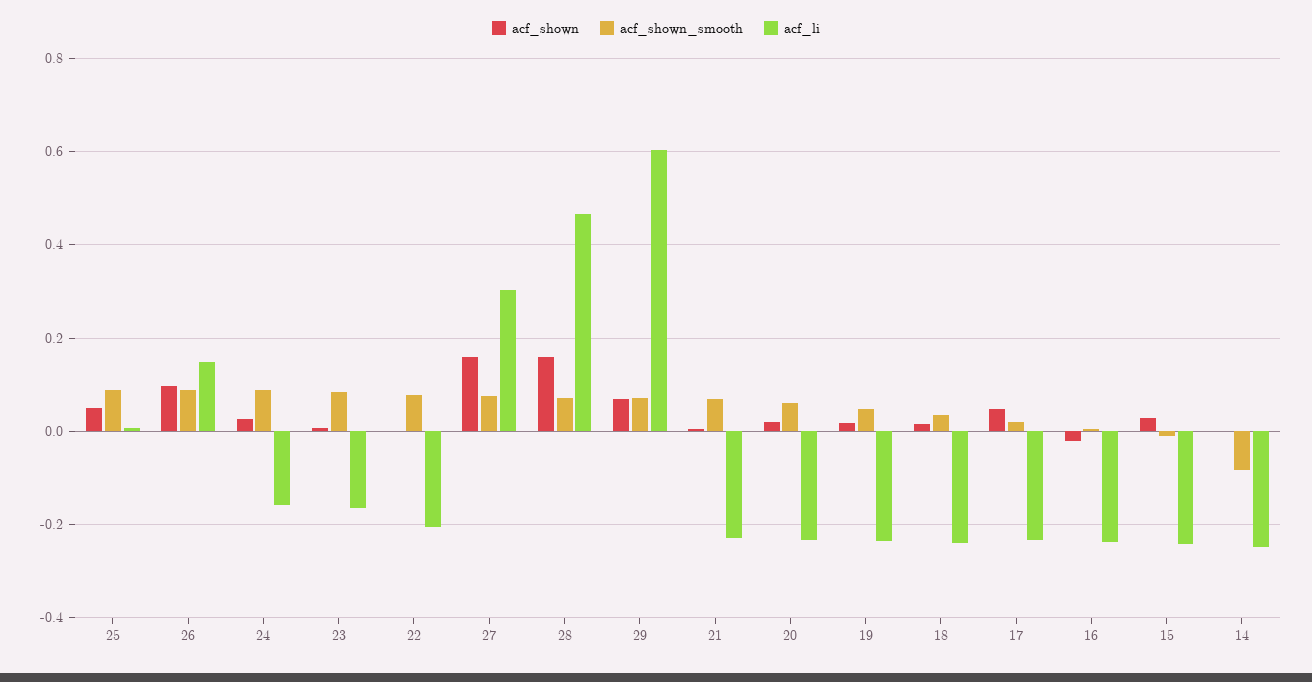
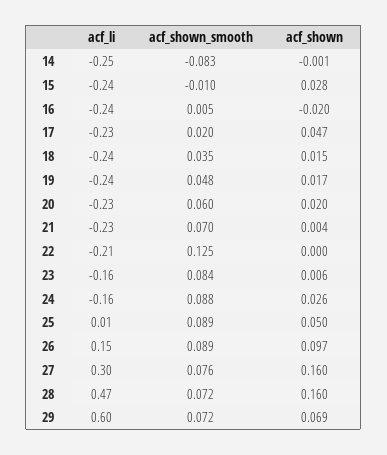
  {
    "acf_shown": {
      "25": 0.05,
      "26": 0.097,
      "24": 0.026,
      "23": 0.006,
      "22": 0,
      "27": 0.16,
      "28": 0.16,
      "29": 0.069,
      "21": 0.004,
      "20": 0.02,
      "19": 0.017,
      "18": 0.015,
      "17": 0.047,
      "16": -0.02,
      "15": 0.028,
      "14": -0.001
    },
    "acf_shown_smooth": {
      "25": 0.089,
      "26": 0.089,
      "24": 0.088,
      "23": 0.084,
-     "22": 0.08,
+     "22": 0.125,
      "27": 0.076,
      "28": 0.072,
      "29": 0.072,
      "21": 0.07,
      "20": 0.06,
      "19": 0.048,
      "18": 0.035,
      "17": 0.02,
      "16": 0.005,
      "15": -0.01,
      "14": -0.083
    },
    "acf_li": {
      "25": 0.01,
      "26": 0.15,
      "24": -0.16,
      "23": -0.16,
      "22": -0.21,
      "27": 0.3,
      "28": 0.47,
      "29": 0.6,
      "21": -0.23,
      "20": -0.23,
      "19": -0.24,
      "18": -0.24,
      "17": -0.23,
      "16": -0.24,
      "15": -0.24,
      "14": -0.25
    }
  }

